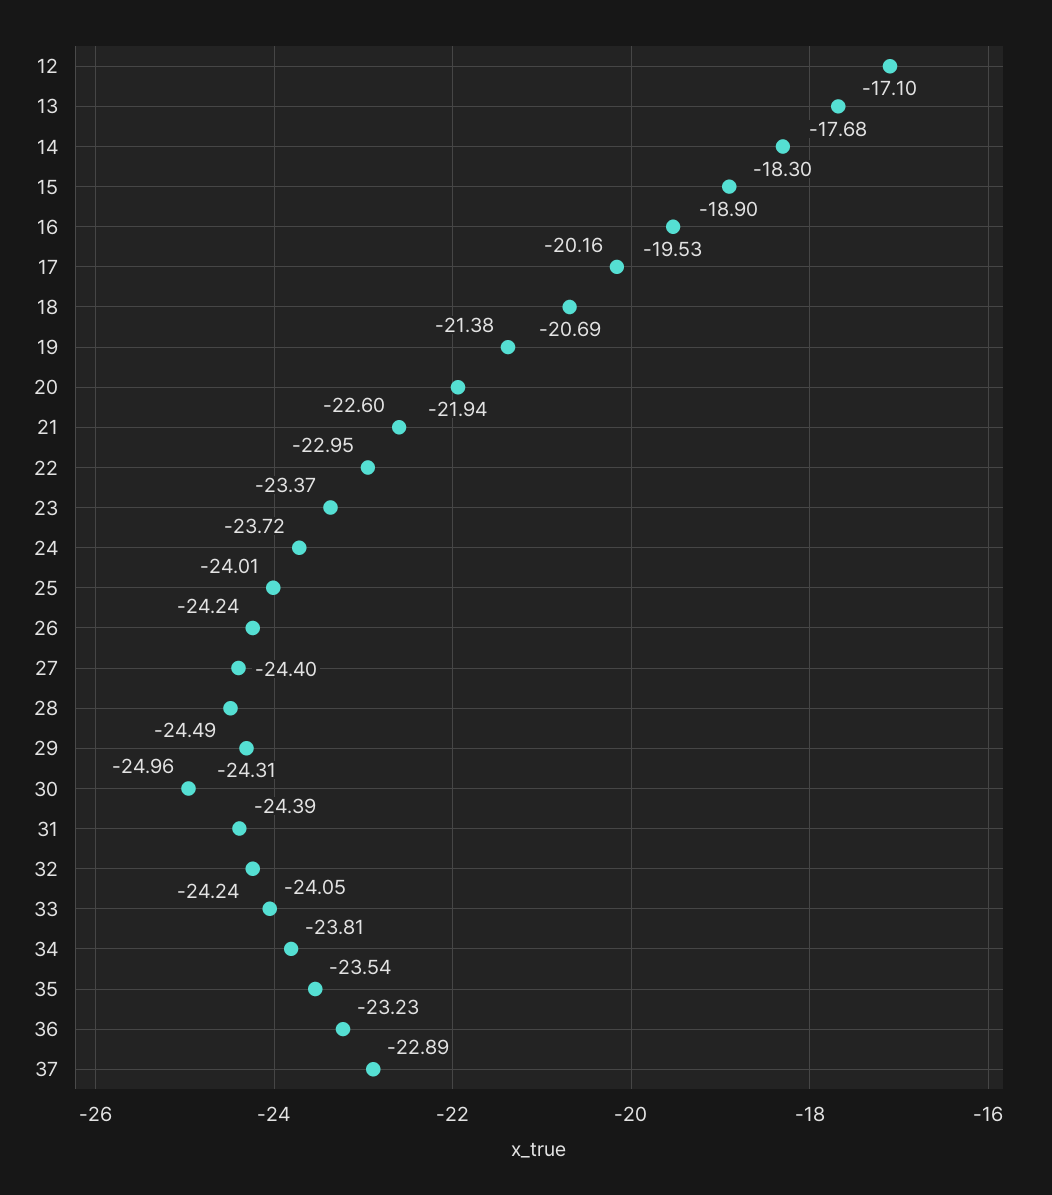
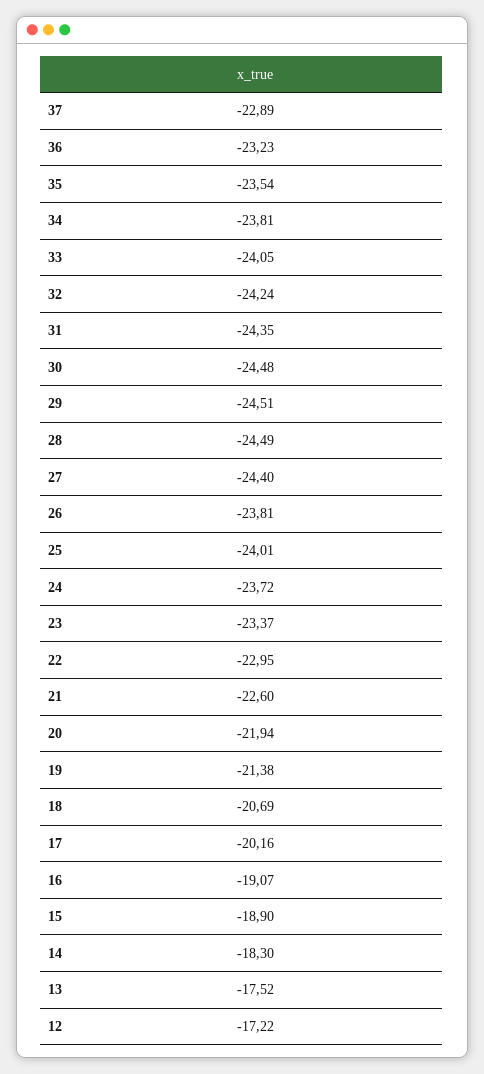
  {
-   "12": -17.1,
+   "12": -17.22,
-   "13": -17.68,
+   "13": -17.52,
    "14": -18.3,
    "15": -18.9,
-   "16": -19.53,
+   "16": -19.07,
    "17": -20.16,
    "18": -20.69,
    "19": -21.38,
    "20": -21.94,
    "21": -22.6,
    "22": -22.95,
    "23": -23.37,
    "24": -23.72,
    "25": -24.01,
-   "26": -24.24,
+   "26": -23.81,
    "27": -24.4,
    "28": -24.49,
-   "29": -24.31,
+   "29": -24.51,
-   "30": -24.96,
+   "30": -24.48,
-   "31": -24.39,
+   "31": -24.35,
    "32": -24.24,
    "33": -24.05,
    "34": -23.81,
    "35": -23.54,
    "36": -23.23,
    "37": -22.89
  }

